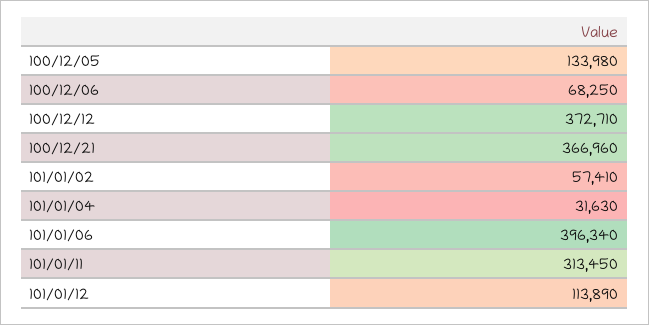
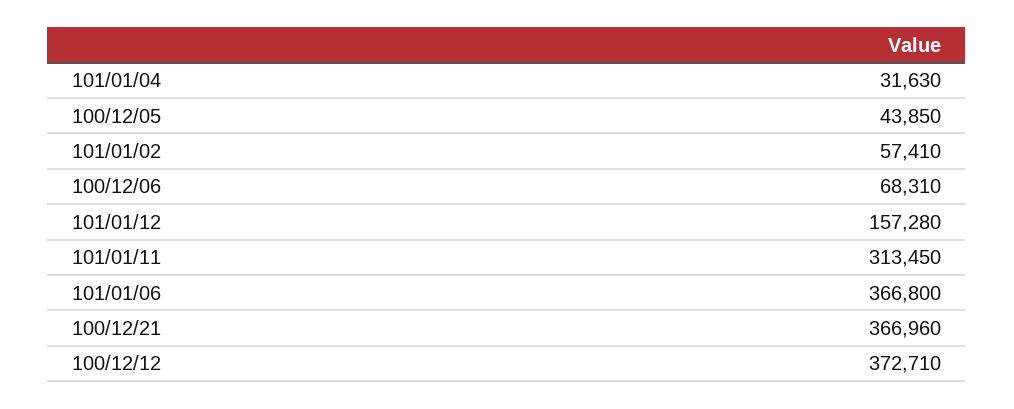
  {
-   "100/12/05": 133980,
+   "100/12/05": 43850,
-   "100/12/06": 68250,
+   "100/12/06": 68310,
    "100/12/12": 372710,
    "100/12/21": 366960,
    "101/01/02": 57410,
    "101/01/04": 31630,
-   "101/01/06": 396340,
+   "101/01/06": 366800,
    "101/01/11": 313450,
-   "101/01/12": 113890
+   "101/01/12": 157280
  }

